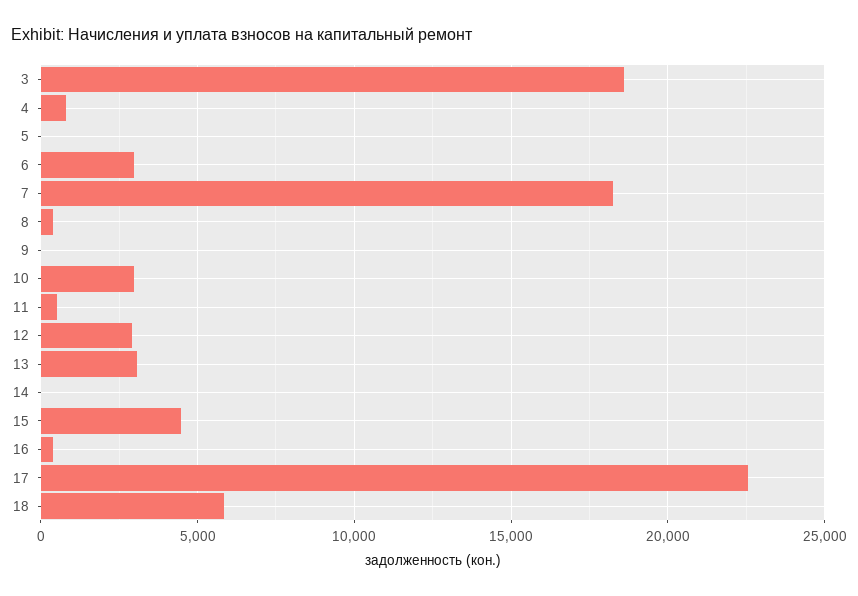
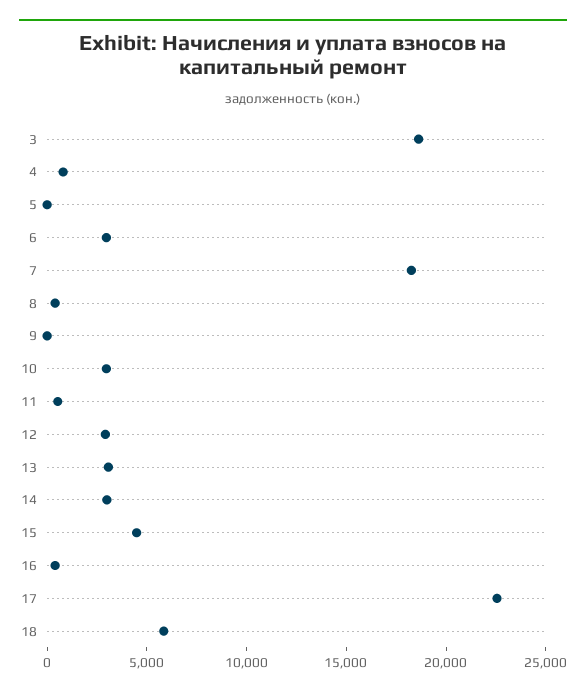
  {
    "3": 18500,
    "4": 1000,
    "5": 0,
    "6": 3000,
    "7": 18500,
    "8": 500,
    "9": 0,
    "10": 3000,
    "11": 500,
    "12": 3000,
    "13": 3000,
-   "14": 0,
+   "14": 3000,
    "15": 4500,
    "16": 500,
    "17": 22500,
    "18": 6000
  }

